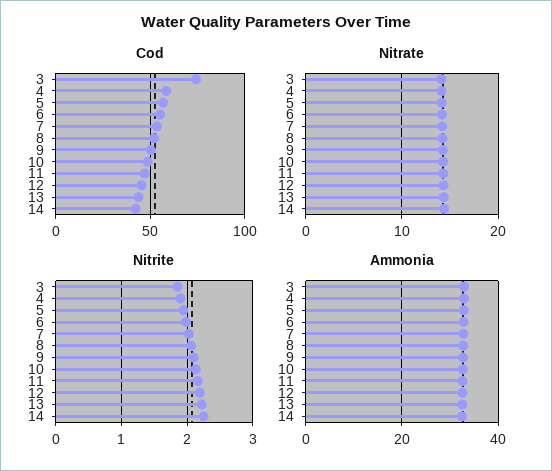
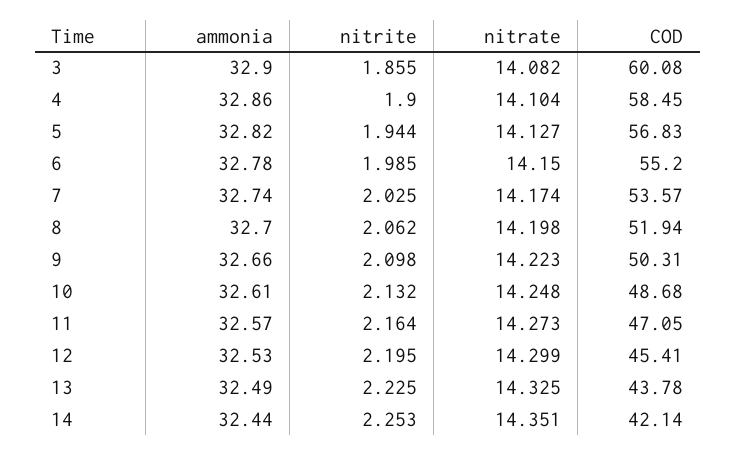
  {
    "Cod": {
-     "3": 75,
+     "3": 60.08,
      "4": 58.45,
      "5": 56.83,
      "6": 55.2,
      "7": 53.57,
      "8": 51.94,
      "9": 50.31,
      "10": 48.68,
      "11": 47.05,
      "12": 45.41,
      "13": 43.78,
      "14": 42.14
    },
    "Nitrate": {
      "3": 14.082,
      "4": 14.104,
      "5": 14.127,
      "6": 14.15,
      "7": 14.174,
      "8": 14.198,
      "9": 14.223,
      "10": 14.248,
      "11": 14.273,
      "12": 14.299,
      "13": 14.325,
      "14": 14.351
    },
    "Nitrite": {
      "3": 1.855,
      "4": 1.9,
      "5": 1.944,
      "6": 1.985,
      "7": 2.025,
      "8": 2.062,
      "9": 2.098,
      "10": 2.132,
      "11": 2.164,
      "12": 2.195,
      "13": 2.225,
      "14": 2.253
    },
    "Ammonia": {
      "3": 32.9,
      "4": 32.86,
      "5": 32.82,
      "6": 32.78,
      "7": 32.74,
      "8": 32.7,
      "9": 32.66,
      "10": 32.61,
      "11": 32.57,
      "12": 32.53,
      "13": 32.49,
      "14": 32.44
    }
  }

